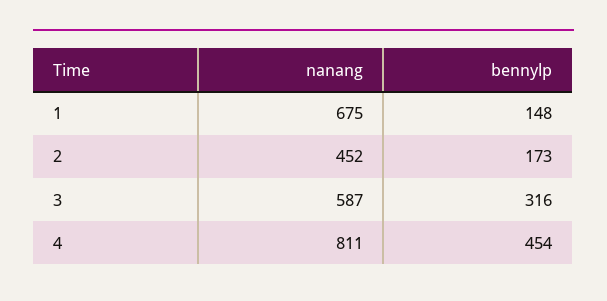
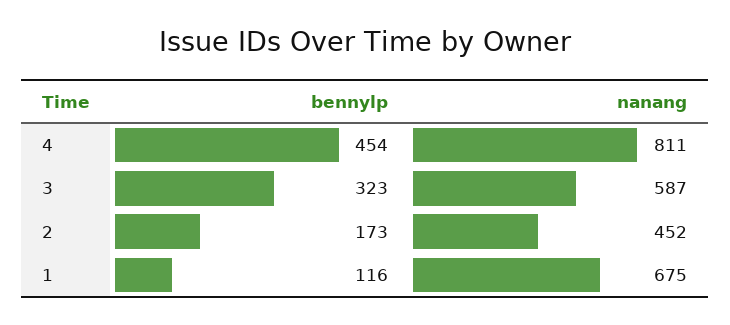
  {
    "nanang": {
      "1": 675,
      "2": 452,
      "3": 587,
      "4": 811
    },
    "bennylp": {
-     "1": 148,
+     "1": 116,
      "2": 173,
-     "3": 316,
+     "3": 323,
      "4": 454
    }
  }

